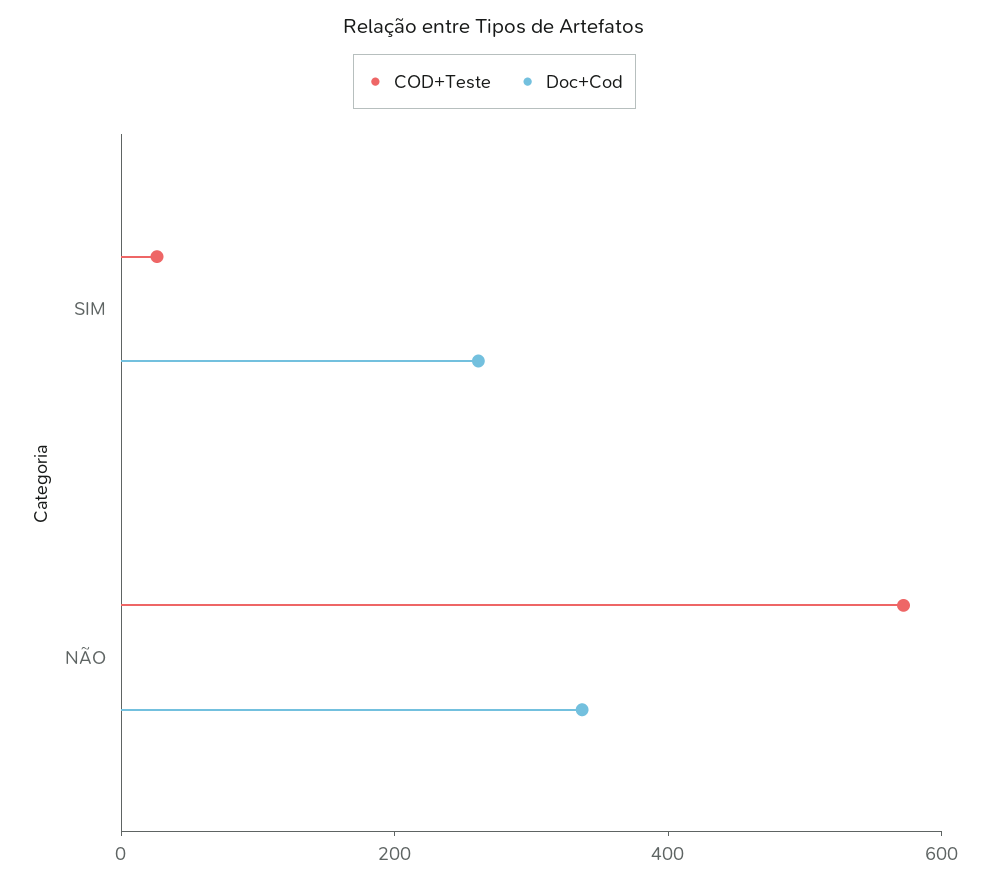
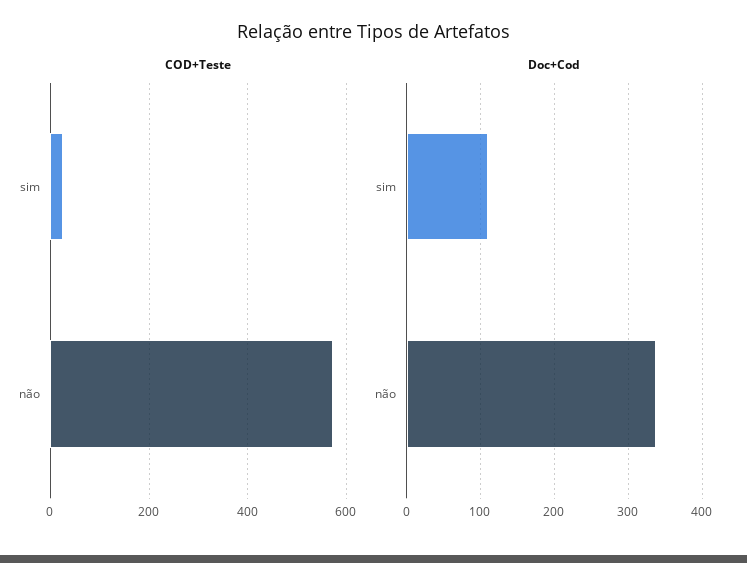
  {
    "COD+Teste": {
      "SIM": 20,
      "NÃO": 580
    },
    "Doc+Cod": {
-     "SIM": 250,
+     "SIM": 110,
      "NÃO": 340
    }
  }

